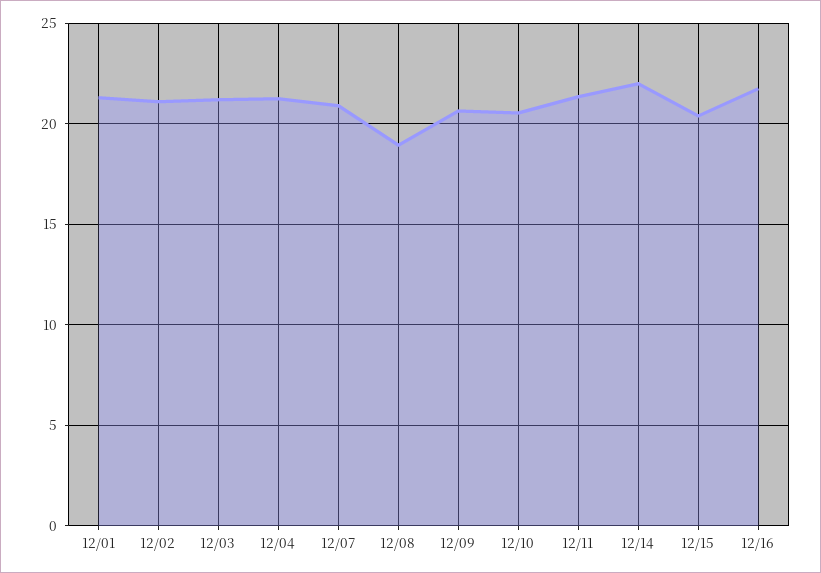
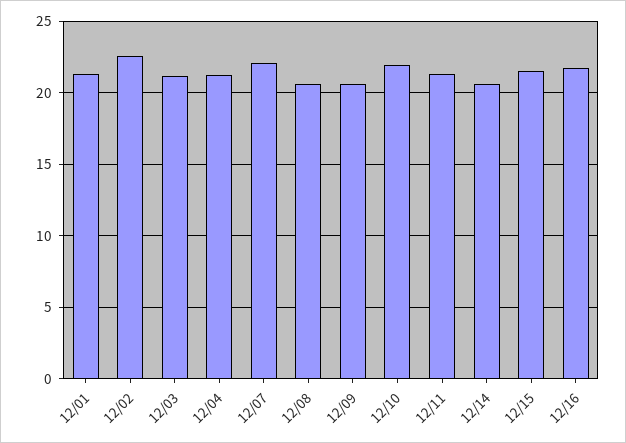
  {
    "12/01": 21.5,
-   "12/02": 21,
+   "12/02": 22.5,
    "12/03": 21,
    "12/04": 21.5,
-   "12/07": 21,
+   "12/07": 22,
-   "12/08": 19,
+   "12/08": 20.5,
    "12/09": 20.5,
-   "12/10": 20.5,
+   "12/10": 22,
    "12/11": 21.5,
-   "12/14": 22,
+   "12/14": 20.5,
-   "12/15": 20.5,
+   "12/15": 21.5,
    "12/16": 22
  }

